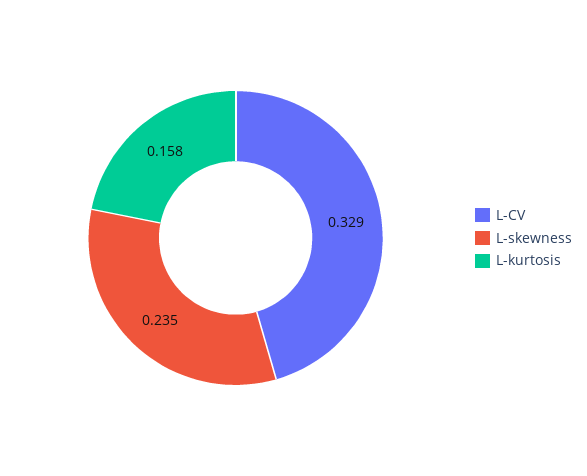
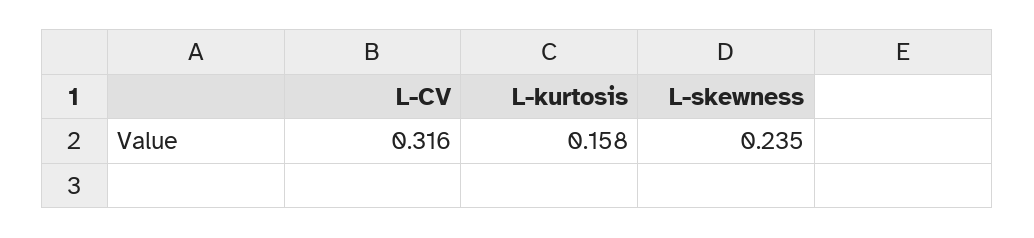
  {
-   "L-CV": 0.329,
+   "L-CV": 0.316,
    "L-skewness": 0.235,
    "L-kurtosis": 0.158
  }

